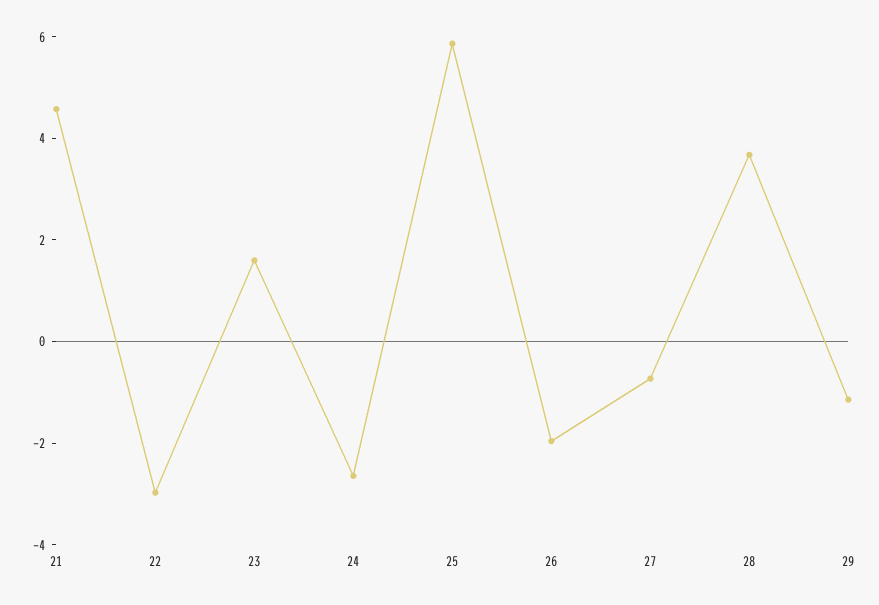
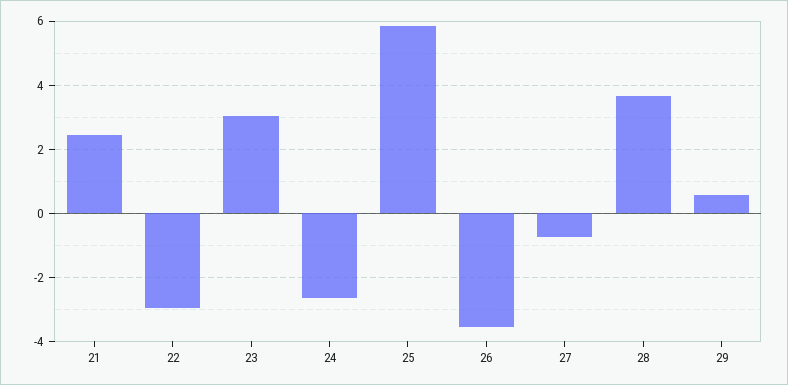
  {
-   "21": 4.5,
+   "21": 2.4,
    "22": -3,
-   "23": 1.5,
+   "23": 3,
    "24": -2.6,
    "25": 5.8,
-   "26": -2,
+   "26": -3.6,
    "27": -0.8,
    "28": 3.6,
-   "29": -1
+   "29": 0.6
  }

